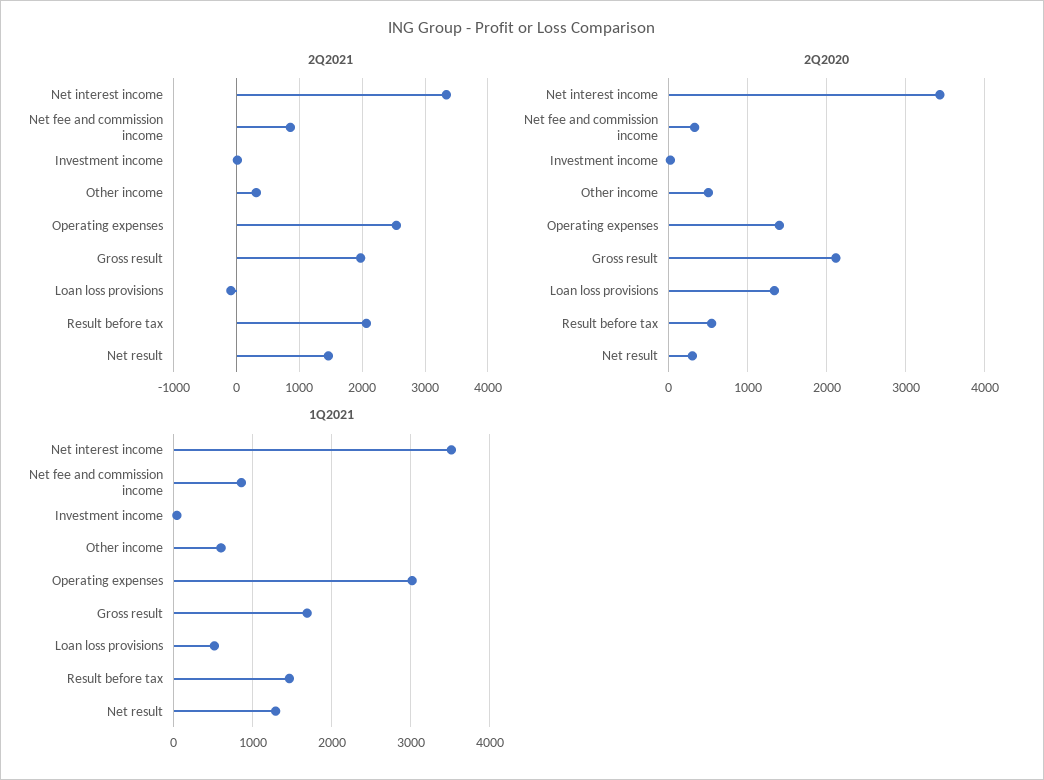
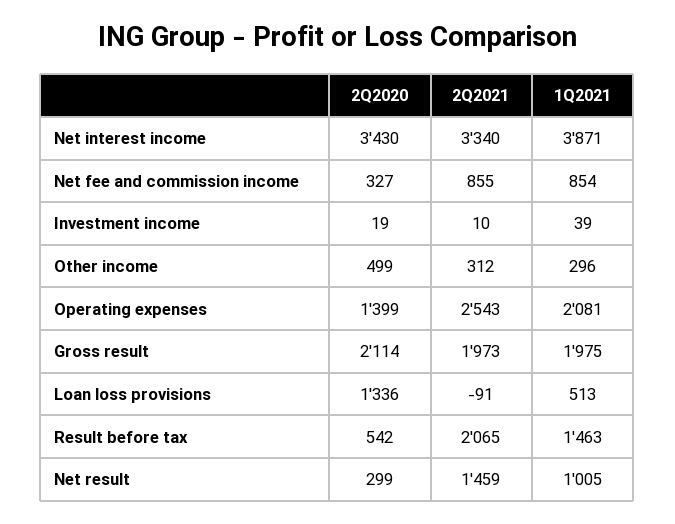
  {
    "2Q2021": {
      "Net interest income": 3340,
      "Net fee and commission income": 855,
      "Investment income": 10,
      "Other income": 312,
      "Operating expenses": 2543,
      "Gross result": 1973,
      "Loan loss provisions": -91,
      "Result before tax": 2065,
      "Net result": 1459
    },
    "2Q2020": {
      "Net interest income": 3430,
      "Net fee and commission income": 327,
      "Investment income": 19,
      "Other income": 499,
      "Operating expenses": 1399,
      "Gross result": 2114,
      "Loan loss provisions": 1336,
      "Result before tax": 542,
      "Net result": 299
    },
    "1Q2021": {
-     "Net interest income": 3500,
+     "Net interest income": 3871,
      "Net fee and commission income": 854,
      "Investment income": 39,
-     "Other income": 600,
+     "Other income": 296,
-     "Operating expenses": 3000,
+     "Operating expenses": 2081,
-     "Gross result": 1700,
+     "Gross result": 1975,
      "Loan loss provisions": 513,
      "Result before tax": 1463,
-     "Net result": 1300
+     "Net result": 1005
    }
  }

